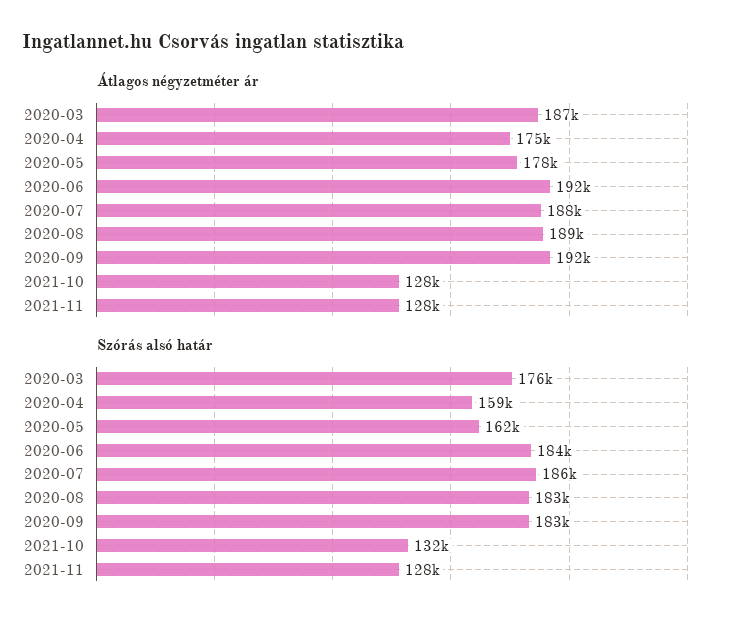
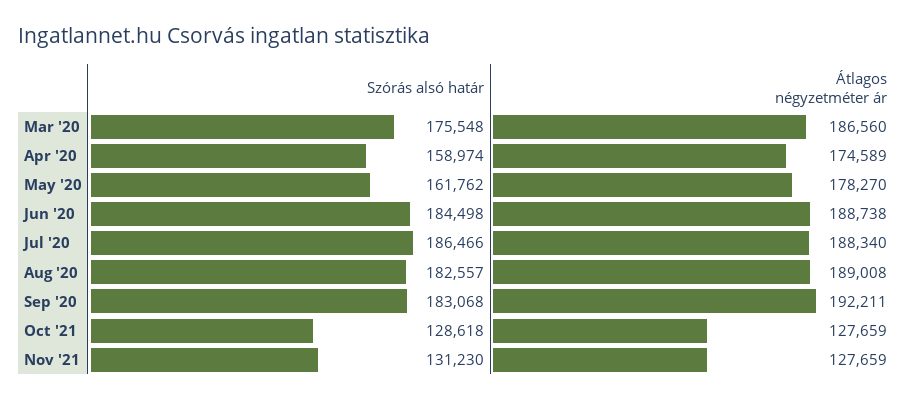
  {
    "Átlagos négyzetméter ár": {
      "2020-03": 186560,
      "2020-04": 174589,
      "2020-05": 178270,
-     "2020-06": 192000,
+     "2020-06": 188738,
      "2020-07": 188340,
      "2020-08": 189008,
      "2020-09": 192211,
      "2021-10": 127659,
      "2021-11": 127659
    },
    "Szórás alsó határ": {
      "2020-03": 175548,
      "2020-04": 158974,
      "2020-05": 161762,
      "2020-06": 184498,
      "2020-07": 186466,
      "2020-08": 182557,
      "2020-09": 183068,
-     "2021-10": 132000,
+     "2021-10": 128618,
-     "2021-11": 128000
+     "2021-11": 131230
    }
  }

